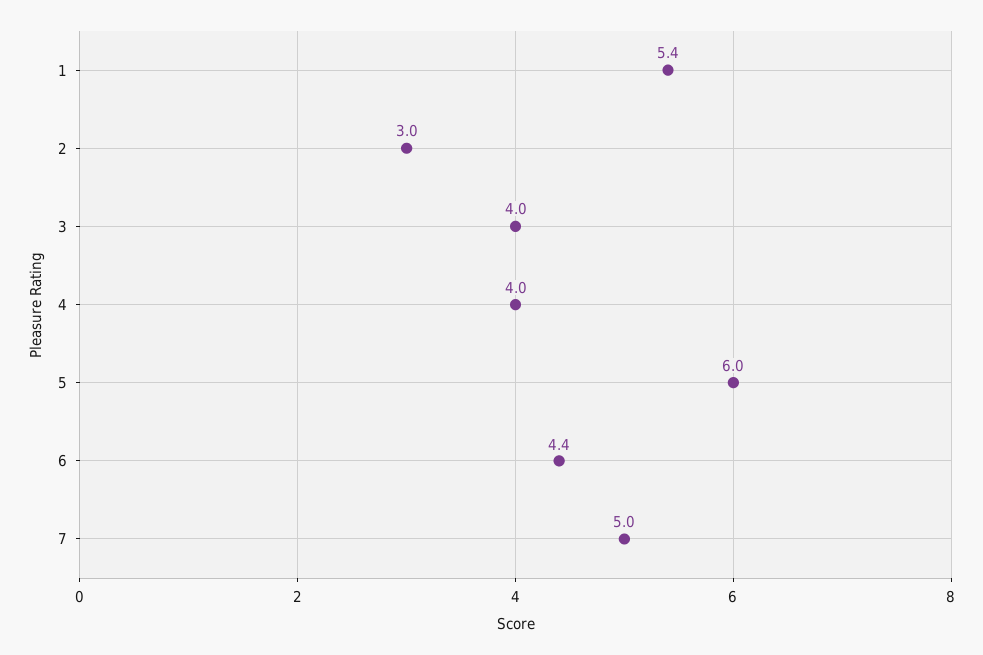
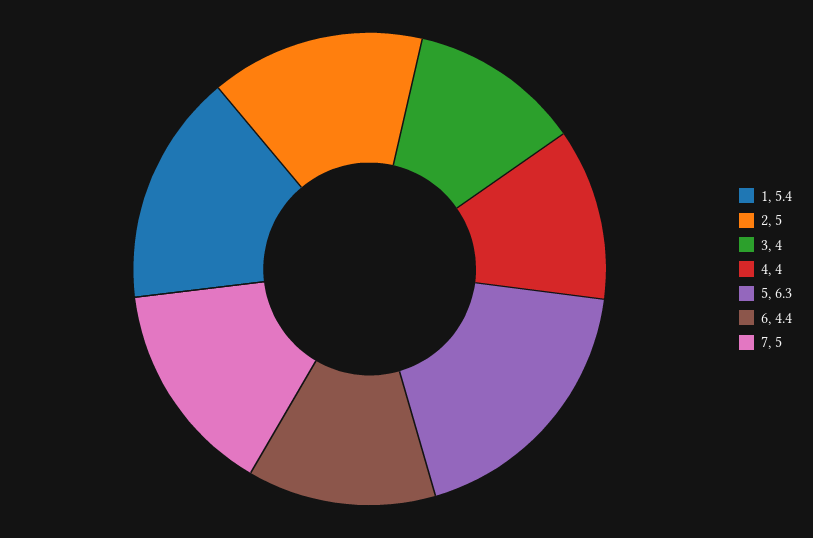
  {
    "1": 5.4,
-   "2": 3,
+   "2": 5,
    "3": 4,
    "4": 4,
-   "5": 6,
+   "5": 6.3,
    "6": 4.4,
    "7": 5
  }

